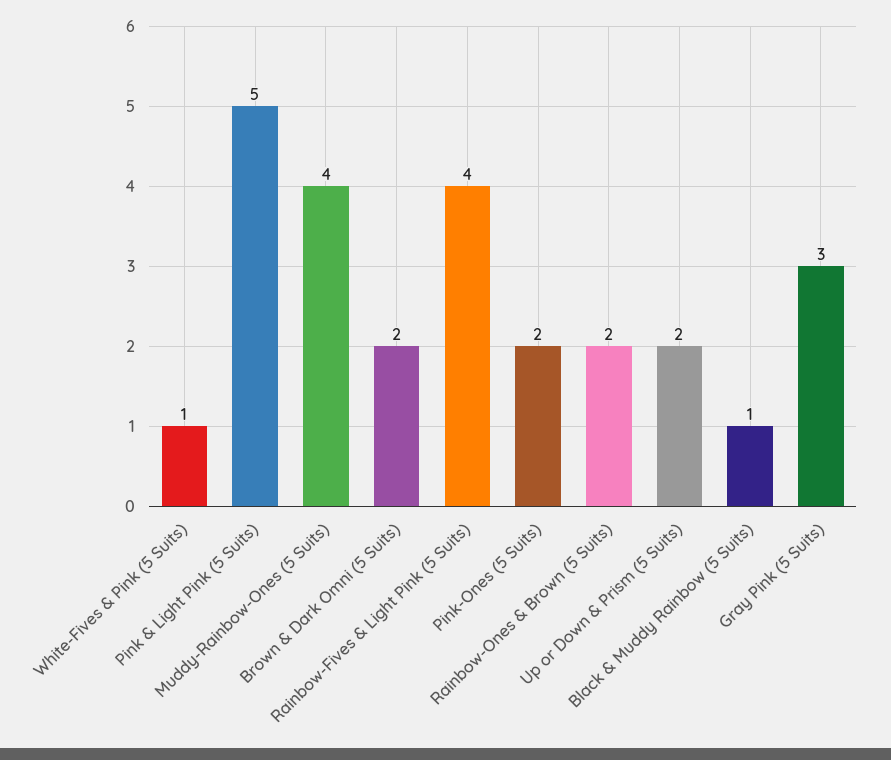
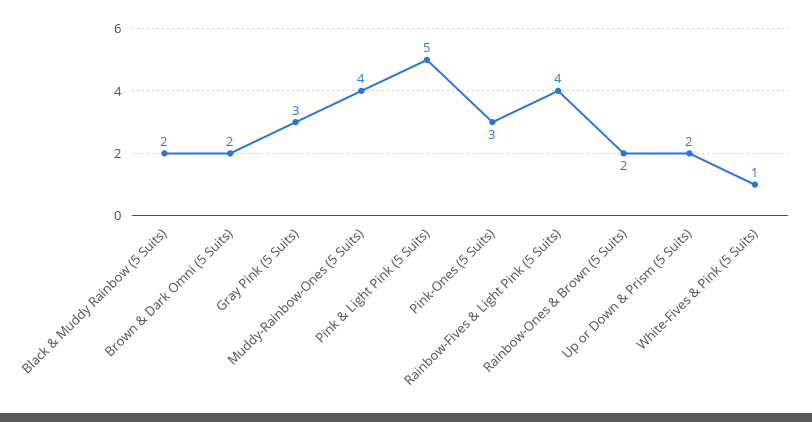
  {
    "White-Fives & Pink (5 Suits)": 1,
    "Pink & Light Pink (5 Suits)": 5,
    "Muddy-Rainbow-Ones (5 Suits)": 4,
    "Brown & Dark Omni (5 Suits)": 2,
    "Rainbow-Fives & Light Pink (5 Suits)": 4,
-   "Pink-Ones (5 Suits)": 2,
+   "Pink-Ones (5 Suits)": 3,
    "Rainbow-Ones & Brown (5 Suits)": 2,
    "Up or Down & Prism (5 Suits)": 2,
-   "Black & Muddy Rainbow (5 Suits)": 1,
+   "Black & Muddy Rainbow (5 Suits)": 2,
    "Gray Pink (5 Suits)": 3
  }

